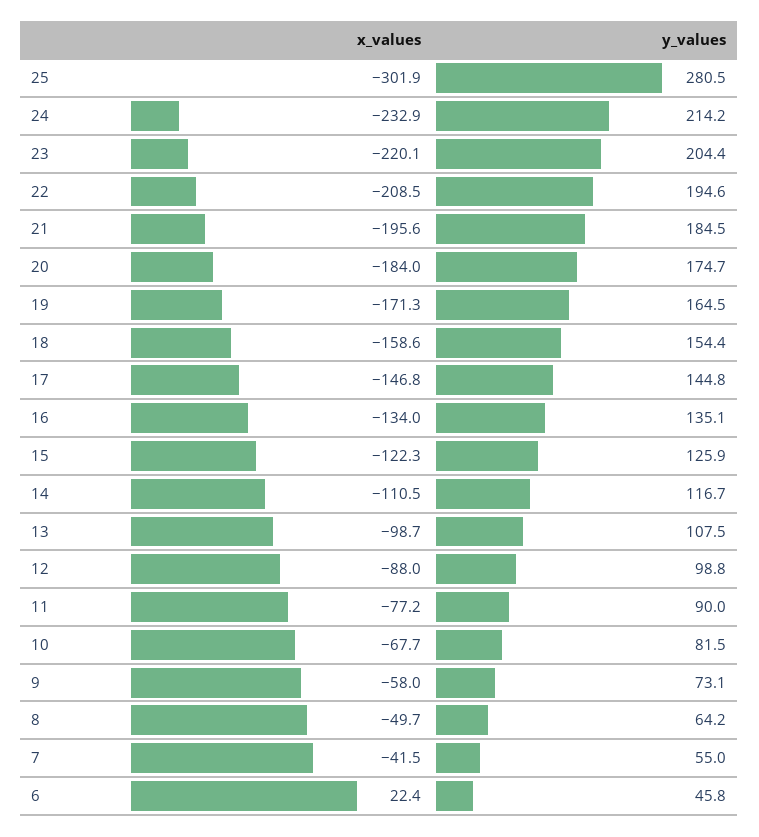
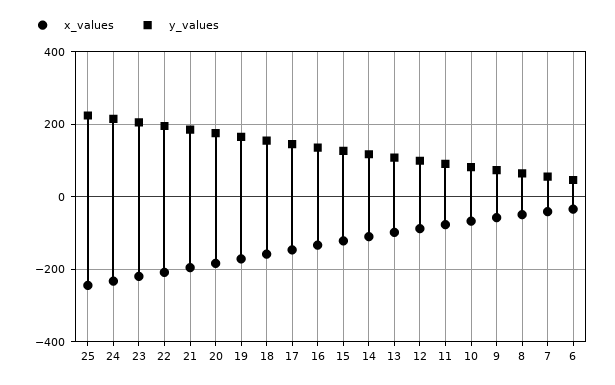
  {
    "x_values": {
-     "25": -301.9,
+     "25": -240,
      "24": -232.9,
      "23": -220.1,
      "22": -208.5,
      "21": -195.6,
      "20": -184,
      "19": -171.3,
      "18": -158.6,
      "17": -146.8,
      "16": -134,
      "15": -122.3,
      "14": -110.5,
      "13": -98.7,
      "12": -88,
      "11": -77.2,
      "10": -67.7,
      "9": -58,
      "8": -49.7,
      "7": -41.5,
-     "6": 22.4
+     "6": -40
    },
    "y_values": {
-     "25": 280.5,
+     "25": 220,
      "24": 214.2,
      "23": 204.4,
      "22": 194.6,
      "21": 184.5,
      "20": 174.7,
      "19": 164.5,
      "18": 154.4,
      "17": 144.8,
      "16": 135.1,
      "15": 125.9,
      "14": 116.7,
      "13": 107.5,
      "12": 98.8,
      "11": 90,
      "10": 81.5,
      "9": 73.1,
      "8": 64.2,
      "7": 55,
      "6": 45.8
    }
  }

